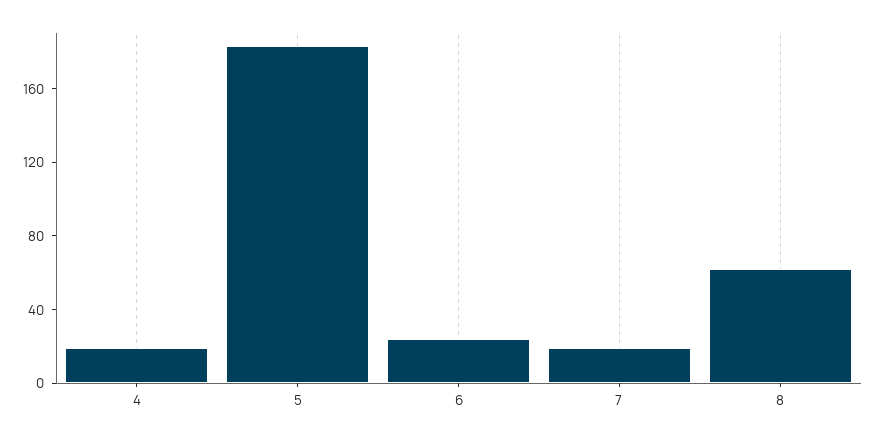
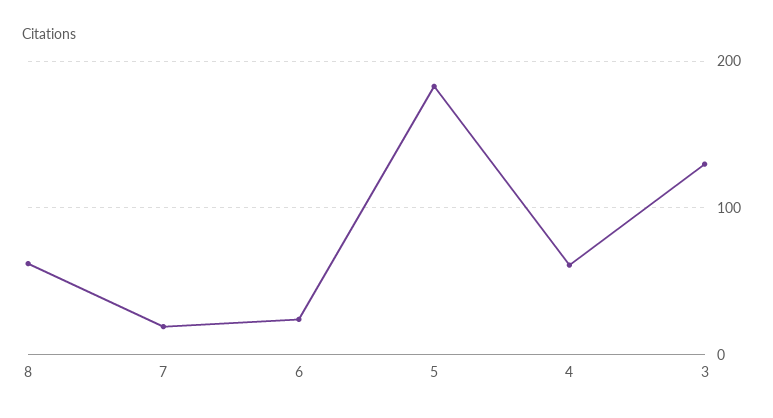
  {
-   "4": 20,
+   "4": 60,
    "5": 180,
    "6": 20,
    "7": 20,
-   "8": 60
+   "8": 60,
+   "3": 130
  }

